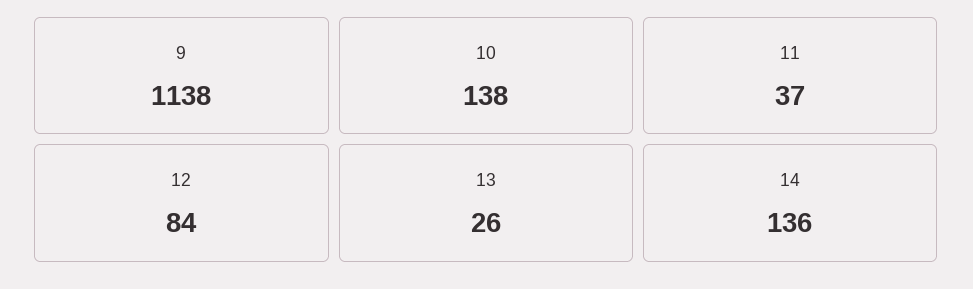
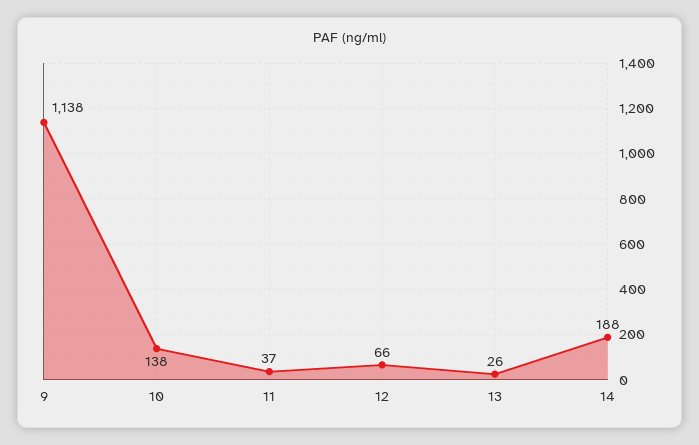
  {
    "9": 1138,
    "10": 138,
    "11": 37,
-   "12": 84,
+   "12": 66,
    "13": 26,
-   "14": 136
+   "14": 188
  }

